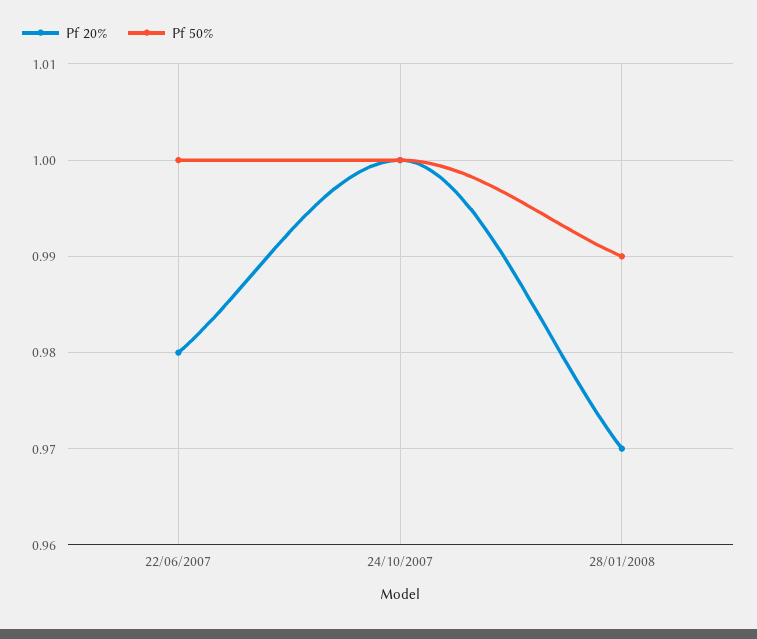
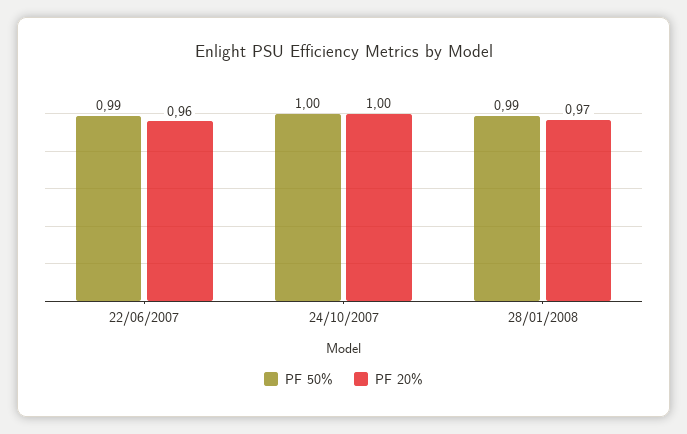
  {
    "Pf 20%": {
-     "22/06/2007": 0.98,
+     "22/06/2007": 0.96,
      "24/10/2007": 1,
      "28/01/2008": 0.97
    },
    "Pf 50%": {
-     "22/06/2007": 1,
+     "22/06/2007": 0.99,
      "24/10/2007": 1,
      "28/01/2008": 0.99
    }
  }

